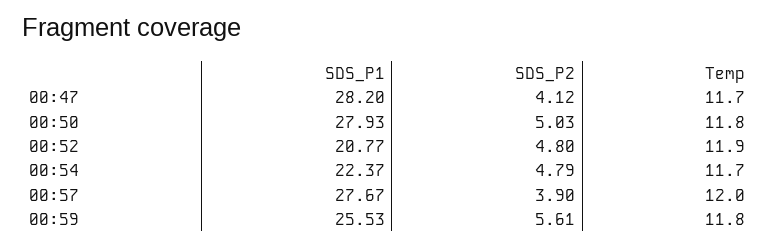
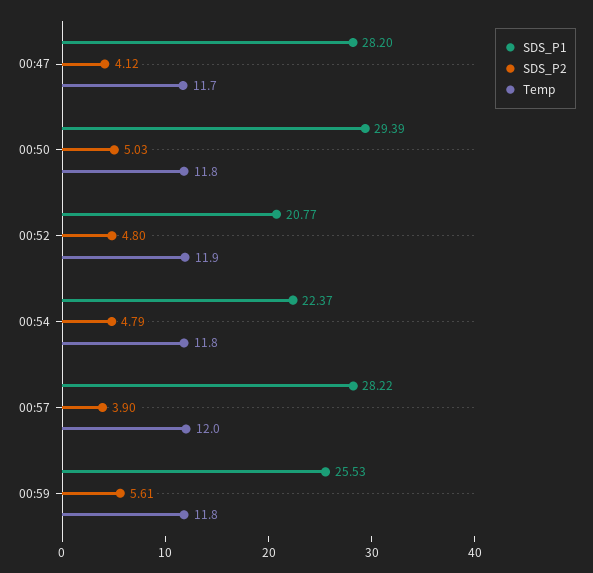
  {
    "SDS_P1": {
      "00:47": 28.2,
-     "00:50": 27.93,
+     "00:50": 29.39,
      "00:52": 20.77,
      "00:54": 22.37,
-     "00:57": 27.67,
+     "00:57": 28.22,
      "00:59": 25.53
    },
    "SDS_P2": {
      "00:47": 4.12,
      "00:50": 5.03,
      "00:52": 4.8,
      "00:54": 4.79,
      "00:57": 3.9,
      "00:59": 5.61
    },
    "Temp": {
      "00:47": 11.7,
      "00:50": 11.8,
      "00:52": 11.9,
-     "00:54": 11.7,
+     "00:54": 11.8,
      "00:57": 12,
      "00:59": 11.8
    }
  }

